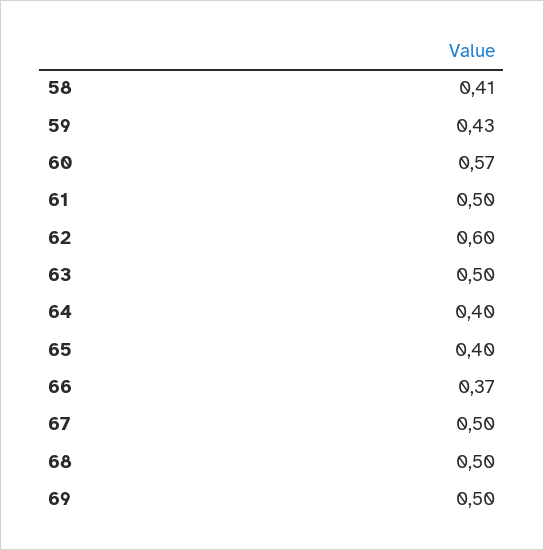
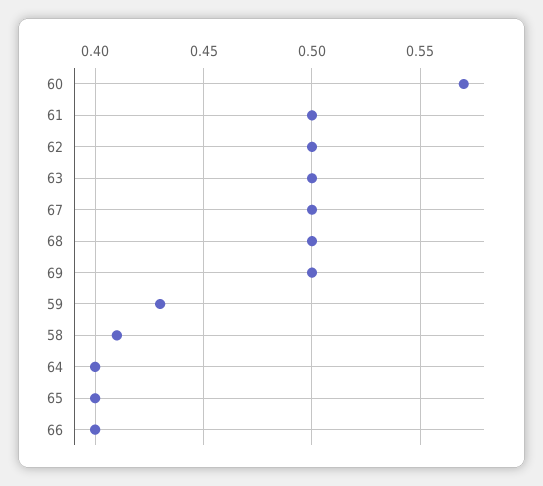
  {
    "58": 0.41,
    "59": 0.43,
    "60": 0.57,
    "61": 0.5,
-   "62": 0.6,
+   "62": 0.5,
    "63": 0.5,
    "64": 0.4,
    "65": 0.4,
-   "66": 0.37,
+   "66": 0.4,
    "67": 0.5,
    "68": 0.5,
    "69": 0.5
  }

